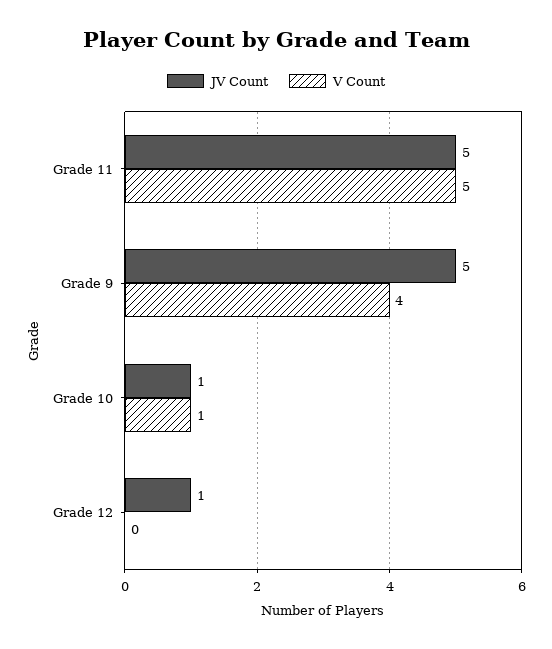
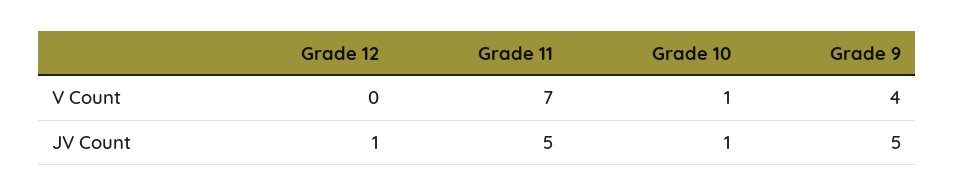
  {
    "JV Count": {
      "Grade 11": 5,
      "Grade 9": 5,
      "Grade 10": 1,
      "Grade 12": 1
    },
    "V Count": {
-     "Grade 11": 5,
+     "Grade 11": 7,
      "Grade 9": 4,
      "Grade 10": 1,
      "Grade 12": 0
    }
  }

